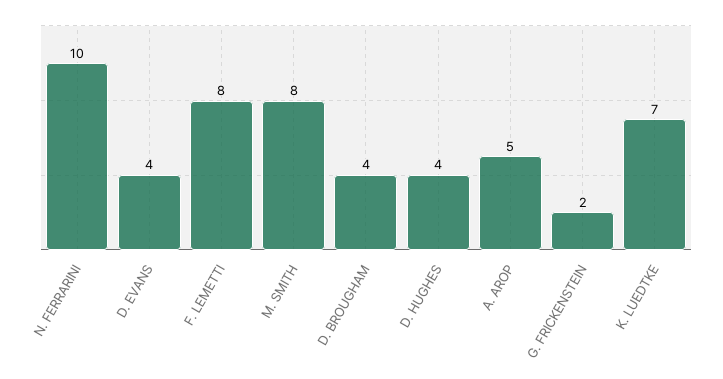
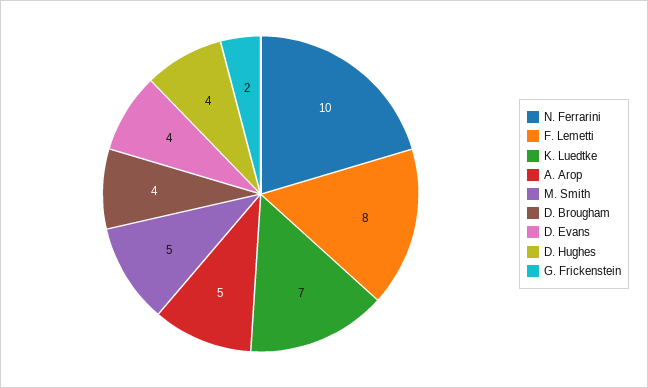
  {
    "N. FERRARINI": 10,
    "D. EVANS": 4,
    "F. LEMETTI": 8,
-   "M. SMITH": 8,
+   "M. SMITH": 5,
    "D. BROUGHAM": 4,
    "D. HUGHES": 4,
    "A. AROP": 5,
    "G. FRICKENSTEIN": 2,
    "K. LUEDTKE": 7
  }

